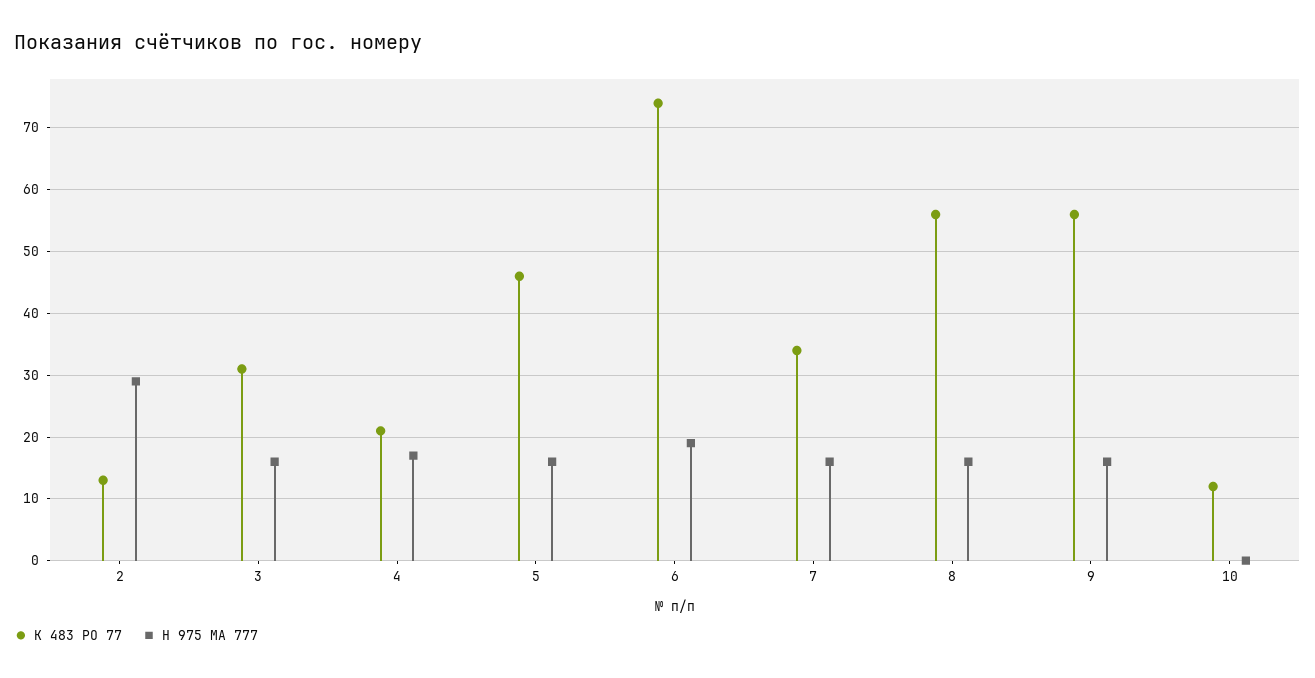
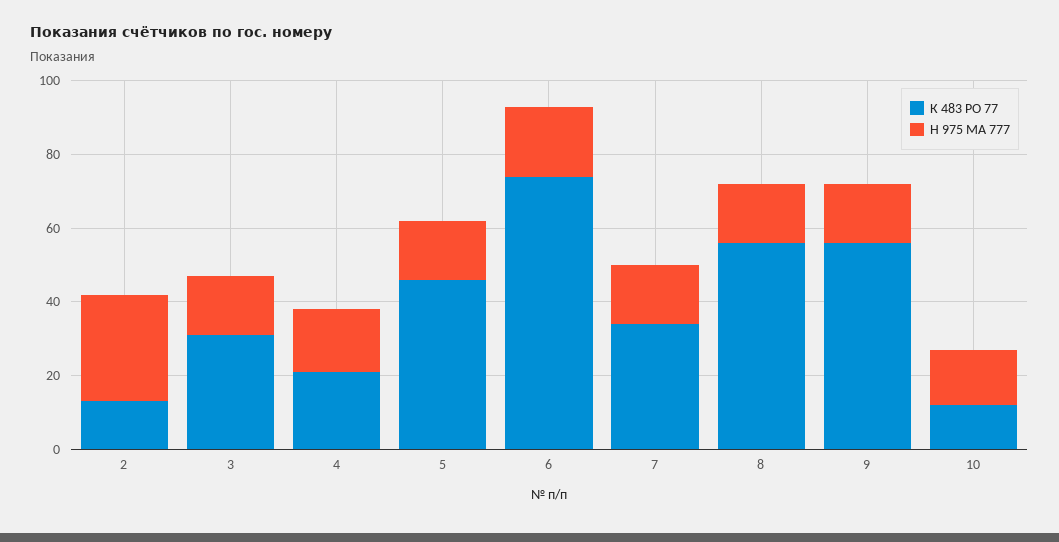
  {
    "К 483 РО 77": {
      "2": 13,
      "3": 31,
      "4": 21,
      "5": 46,
      "6": 74,
      "7": 34,
      "8": 56,
      "9": 56,
      "10": 12
    },
    "Н 975 МА 777": {
      "2": 29,
      "3": 16,
      "4": 17,
      "5": 16,
      "6": 19,
      "7": 16,
      "8": 16,
      "9": 16,
-     "10": 0
+     "10": 15
    }
  }

